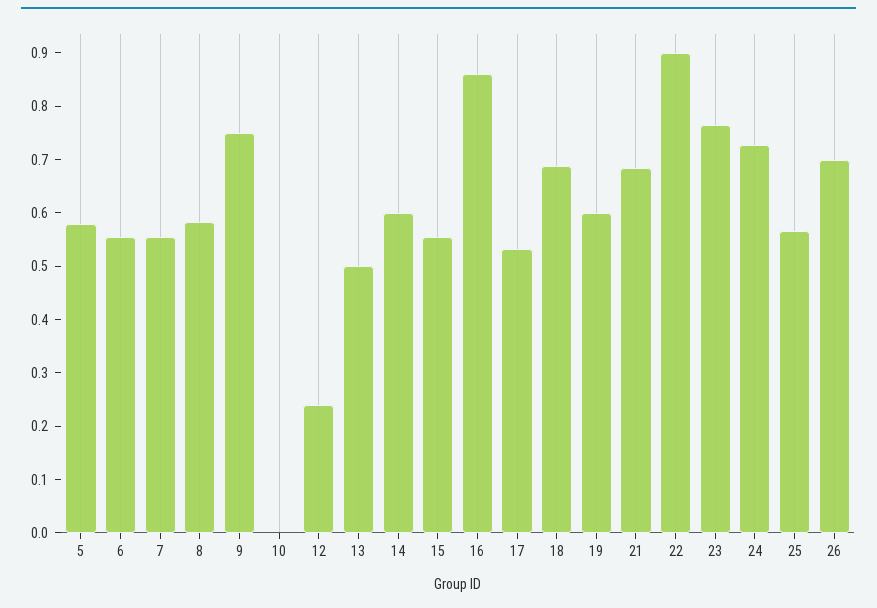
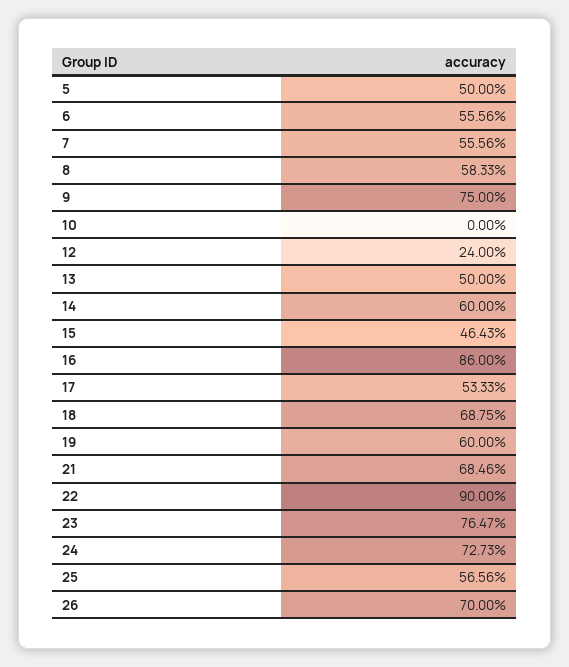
  {
-   "5": 0.58,
+   "5": 0.5,
    "6": 0.5556,
    "7": 0.5556,
    "8": 0.5833,
    "9": 0.75,
    "10": 0,
    "12": 0.24,
    "13": 0.5,
    "14": 0.6,
-   "15": 0.56,
+   "15": 0.4643,
    "16": 0.86,
    "17": 0.5333,
    "18": 0.6875,
    "19": 0.6,
    "21": 0.6846,
    "22": 0.9,
    "23": 0.7647,
    "24": 0.7273,
    "25": 0.5656,
    "26": 0.7
  }

